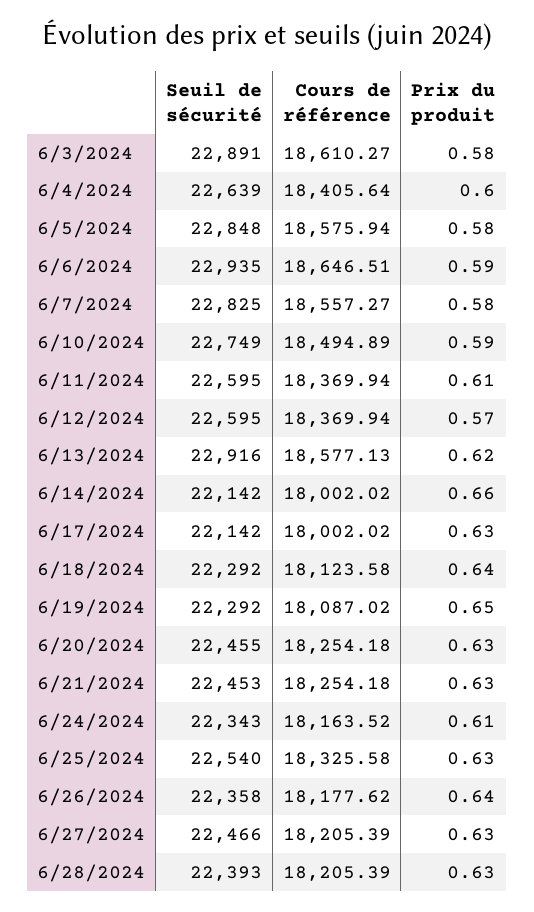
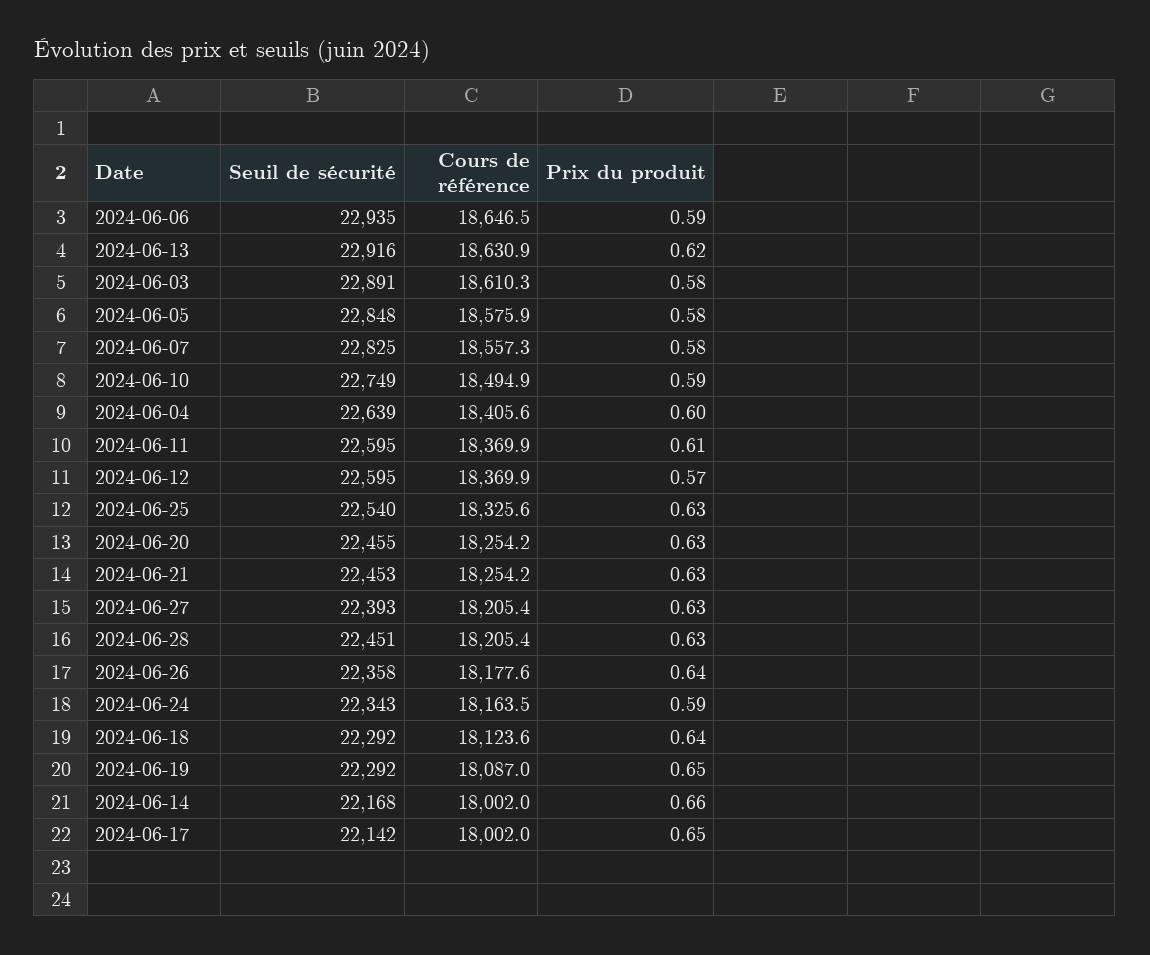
  {
    "Seuil de sécurité": {
      "6/3/2024": 22891,
      "6/4/2024": 22639,
      "6/5/2024": 22848,
      "6/6/2024": 22935,
      "6/7/2024": 22825,
      "6/10/2024": 22749,
      "6/11/2024": 22595,
      "6/12/2024": 22595,
      "6/13/2024": 22916,
-     "6/14/2024": 22142,
+     "6/14/2024": 22168,
      "6/17/2024": 22142,
      "6/18/2024": 22292,
      "6/19/2024": 22292,
      "6/20/2024": 22455,
      "6/21/2024": 22453,
      "6/24/2024": 22343,
      "6/25/2024": 22540,
      "6/26/2024": 22358,
-     "6/27/2024": 22466,
+     "6/27/2024": 22393,
-     "6/28/2024": 22393
+     "6/28/2024": 22451
    },
    "Cours de référence": {
      "6/3/2024": 18610.27,
      "6/4/2024": 18405.64,
      "6/5/2024": 18575.94,
      "6/6/2024": 18646.51,
      "6/7/2024": 18557.27,
      "6/10/2024": 18494.89,
      "6/11/2024": 18369.94,
      "6/12/2024": 18369.94,
-     "6/13/2024": 18577.13,
+     "6/13/2024": 18630.9,
      "6/14/2024": 18002.02,
      "6/17/2024": 18002.02,
      "6/18/2024": 18123.58,
      "6/19/2024": 18087.02,
      "6/20/2024": 18254.18,
      "6/21/2024": 18254.18,
      "6/24/2024": 18163.52,
      "6/25/2024": 18325.58,
      "6/26/2024": 18177.62,
      "6/27/2024": 18205.39,
      "6/28/2024": 18205.39
    },
    "Prix du produit": {
      "6/3/2024": 0.58,
      "6/4/2024": 0.6,
      "6/5/2024": 0.58,
      "6/6/2024": 0.59,
      "6/7/2024": 0.58,
      "6/10/2024": 0.59,
      "6/11/2024": 0.61,
      "6/12/2024": 0.57,
      "6/13/2024": 0.62,
      "6/14/2024": 0.66,
-     "6/17/2024": 0.63,
+     "6/17/2024": 0.65,
      "6/18/2024": 0.64,
      "6/19/2024": 0.65,
      "6/20/2024": 0.63,
      "6/21/2024": 0.63,
-     "6/24/2024": 0.61,
+     "6/24/2024": 0.59,
      "6/25/2024": 0.63,
      "6/26/2024": 0.64,
      "6/27/2024": 0.63,
      "6/28/2024": 0.63
    }
  }

